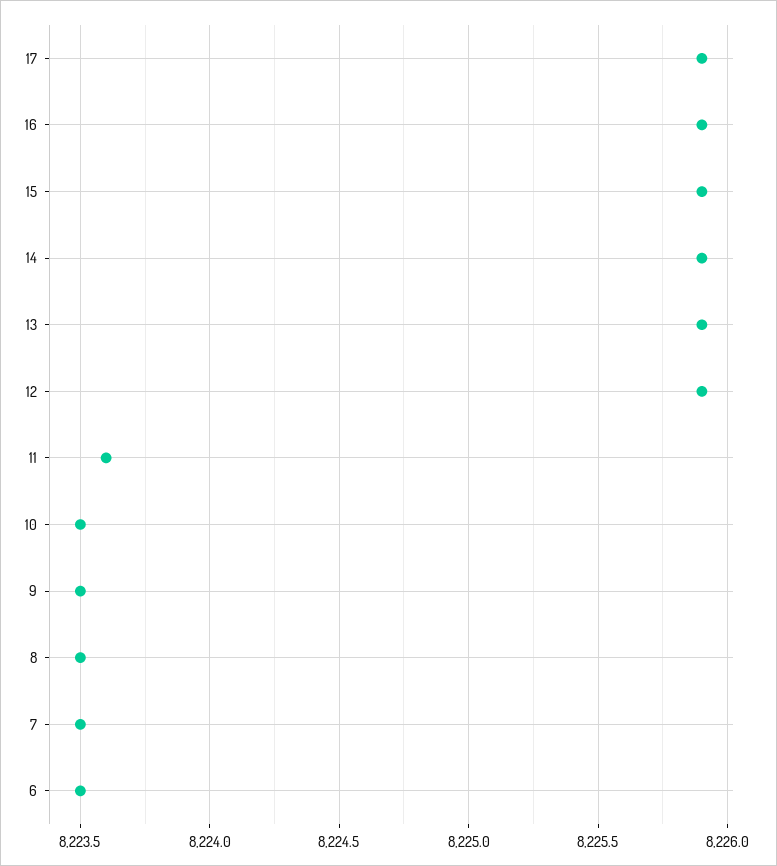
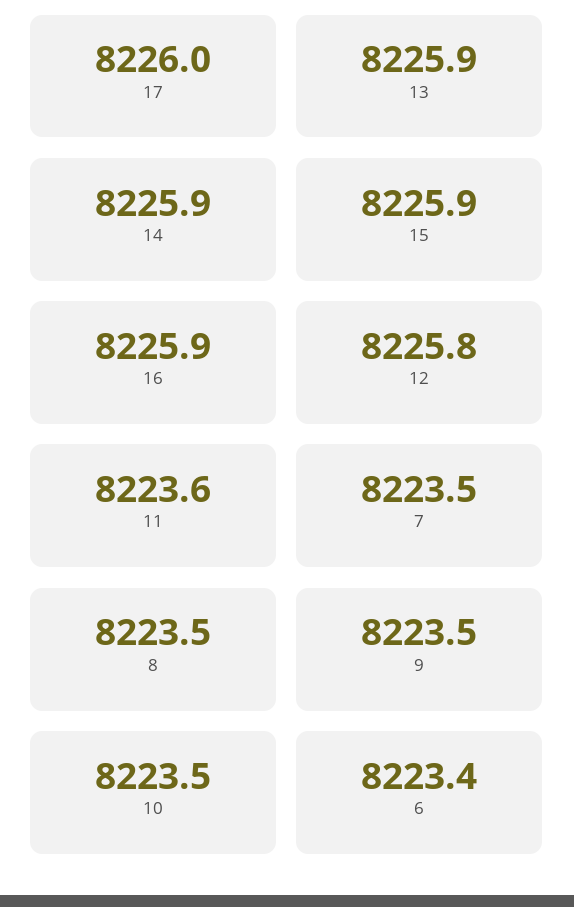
  {
-   "17": 8225.9,
+   "17": 8226,
    "16": 8225.9,
    "15": 8225.9,
    "14": 8225.9,
    "13": 8225.9,
-   "12": 8225.9,
+   "12": 8225.8,
    "11": 8223.6,
    "10": 8223.5,
    "9": 8223.5,
    "8": 8223.5,
    "7": 8223.5,
-   "6": 8223.5
+   "6": 8223.4
  }

